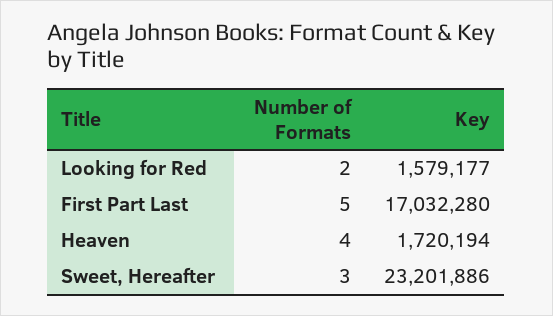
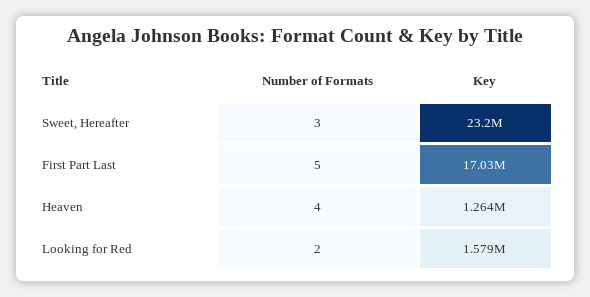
  {
    "Number of Formats": {
      "Looking for Red": 2,
      "First Part Last": 5,
      "Heaven": 4,
      "Sweet, Hereafter": 3
    },
    "Key": {
      "Looking for Red": 1579177,
      "First Part Last": 17032280,
-     "Heaven": 1720194,
+     "Heaven": 1264000,
      "Sweet, Hereafter": 23201886
    }
  }

